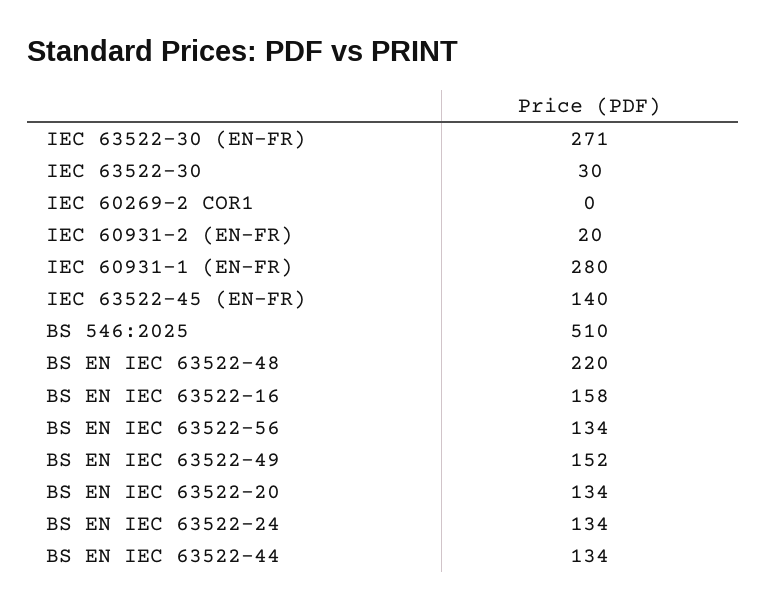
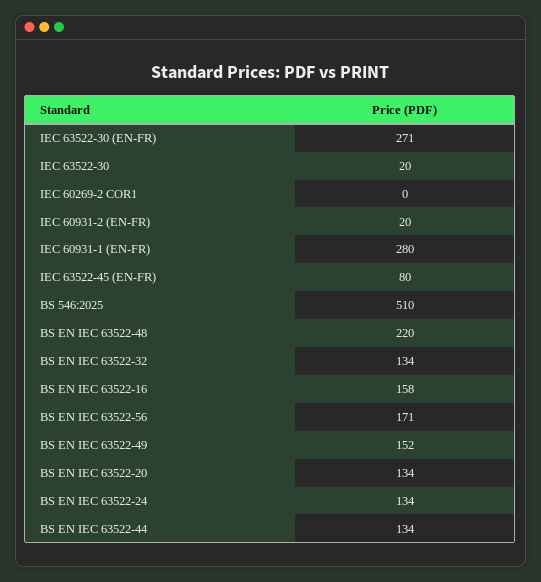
  {
    "IEC 63522-30 (EN-FR)": 271,
-   "IEC 63522-30": 30,
+   "IEC 63522-30": 20,
    "IEC 60269-2 COR1": 0,
    "IEC 60931-2 (EN-FR)": 20,
    "IEC 60931-1 (EN-FR)": 280,
-   "IEC 63522-45 (EN-FR)": 140,
+   "IEC 63522-45 (EN-FR)": 80,
    "BS 546:2025": 510,
    "BS EN IEC 63522-48": 220,
    "BS EN IEC 63522-16": 158,
-   "BS EN IEC 63522-56": 134,
+   "BS EN IEC 63522-56": 171,
    "BS EN IEC 63522-49": 152,
    "BS EN IEC 63522-20": 134,
    "BS EN IEC 63522-24": 134,
-   "BS EN IEC 63522-44": 134
+   "BS EN IEC 63522-44": 134,
+   "BS EN IEC 63522-32": 134
  }

